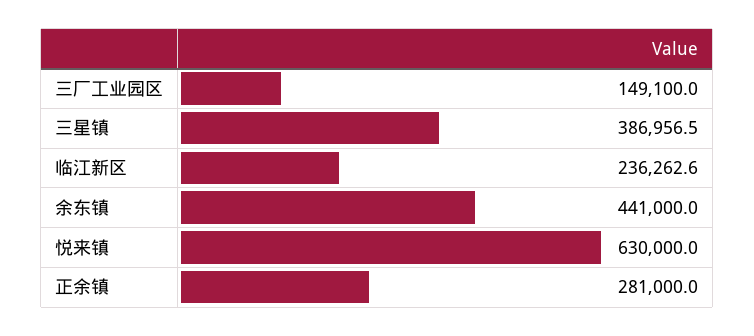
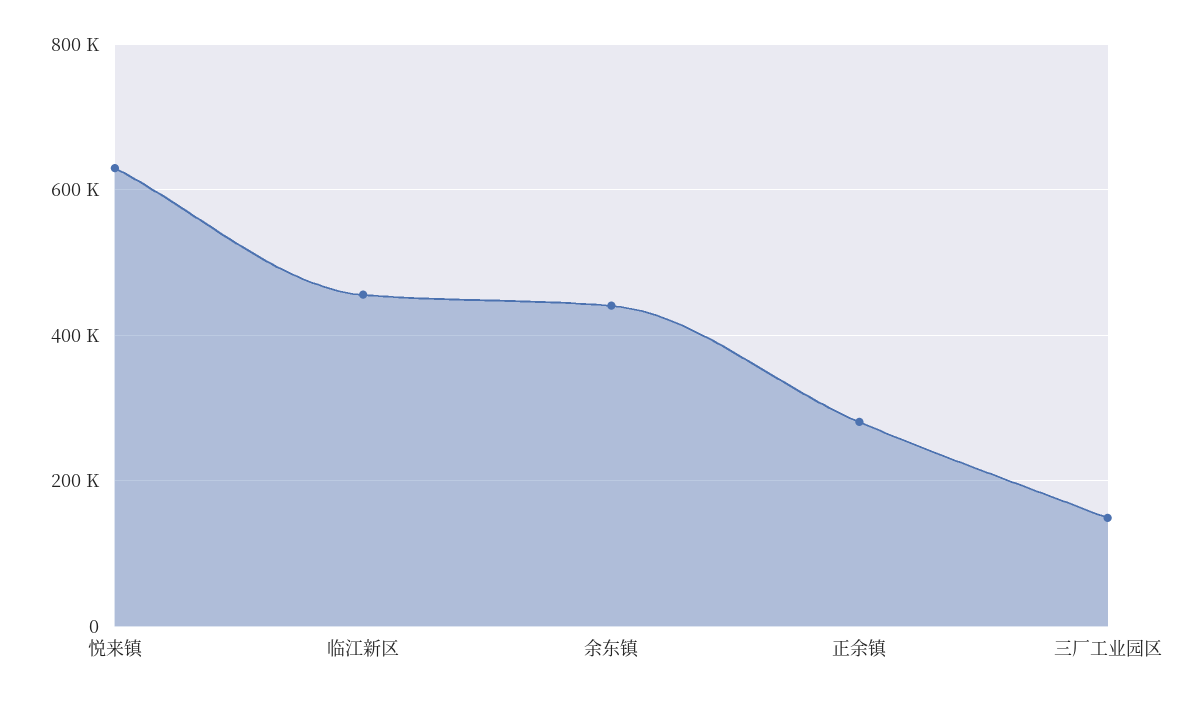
  {
    "三厂工业园区": 149100,
-   "三星镇": 386956.5,
-   "临江新区": 236262.6,
+   "临江新区": 460000,
    "余东镇": 441000,
    "悦来镇": 630000,
    "正余镇": 281000
  }

